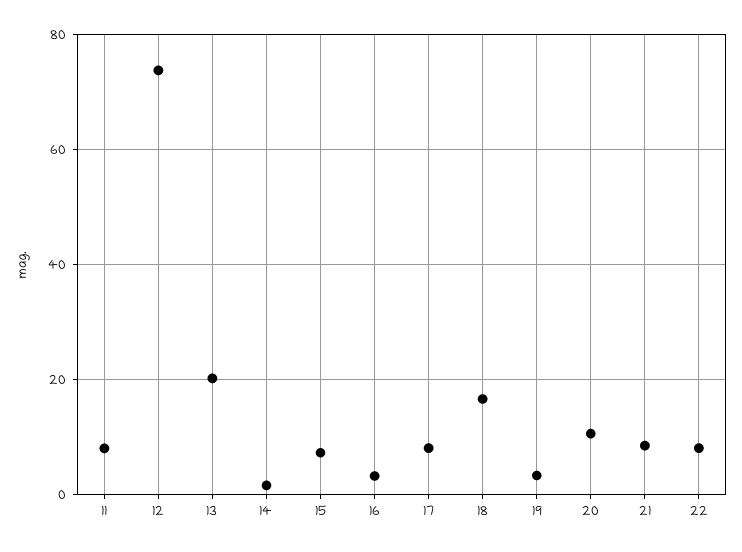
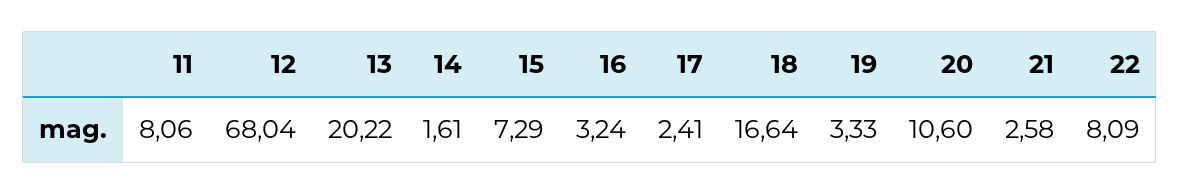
  {
    "11": 8.06,
-   "12": 74,
+   "12": 68.04,
    "13": 20.22,
    "14": 1.61,
    "15": 7.29,
    "16": 3.24,
-   "17": 8,
+   "17": 2.41,
    "18": 16.64,
    "19": 3.33,
    "20": 10.6,
-   "21": 8,
+   "21": 2.58,
    "22": 8.09
  }

